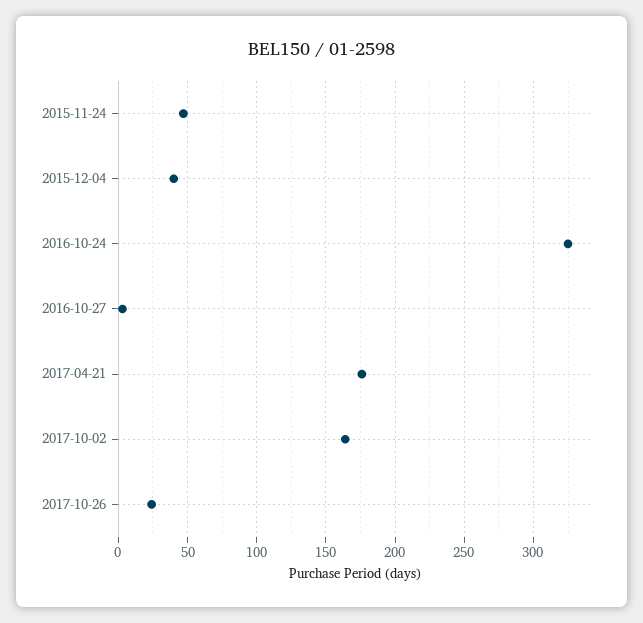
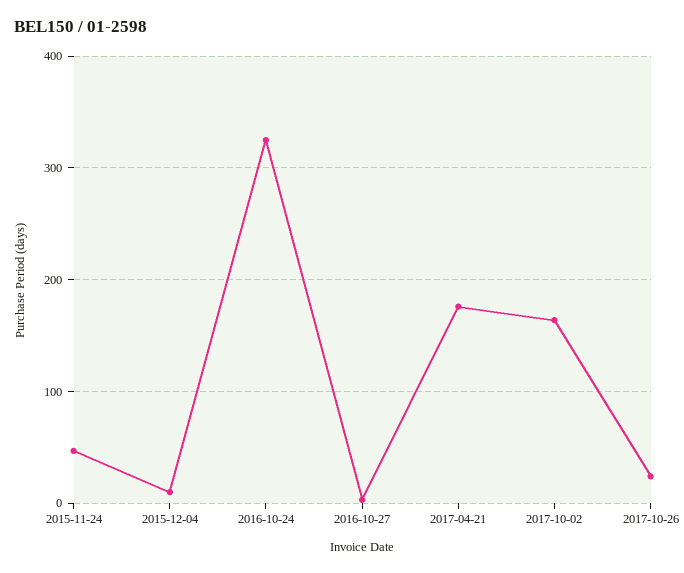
  {
    "2015-11-24": 45,
-   "2015-12-04": 40,
+   "2015-12-04": 10,
    "2016-10-24": 325,
    "2016-10-27": 5,
    "2017-04-21": 175,
    "2017-10-02": 165,
    "2017-10-26": 25
  }

